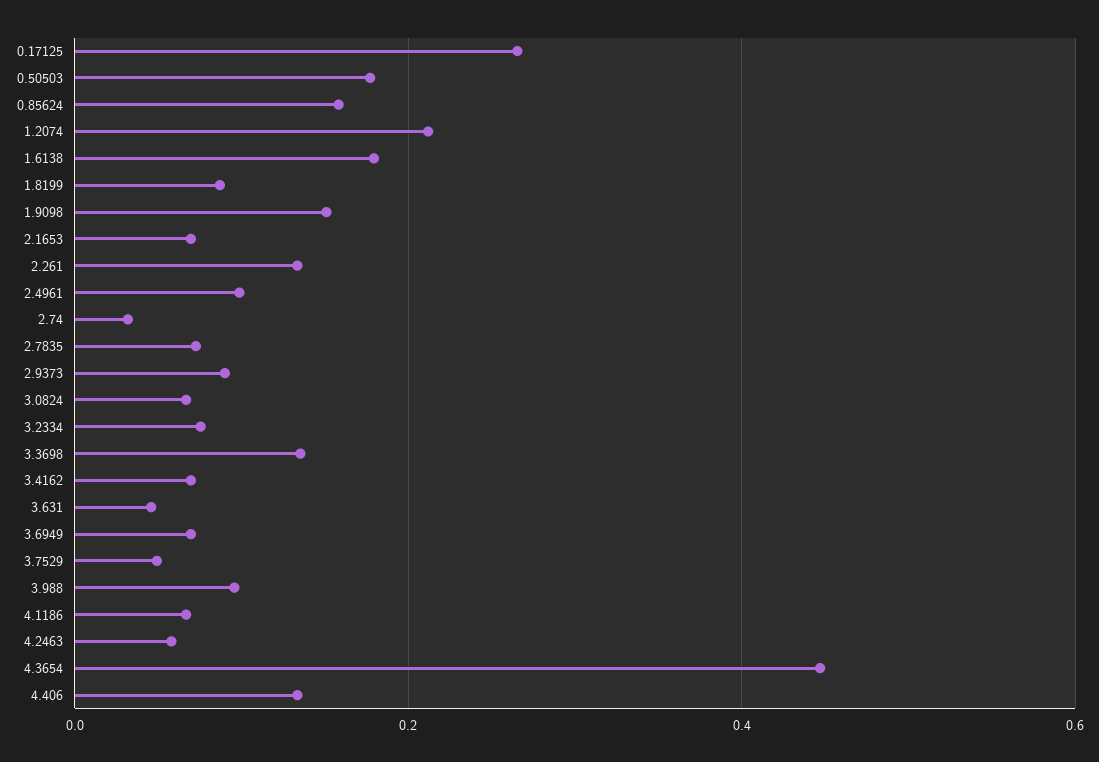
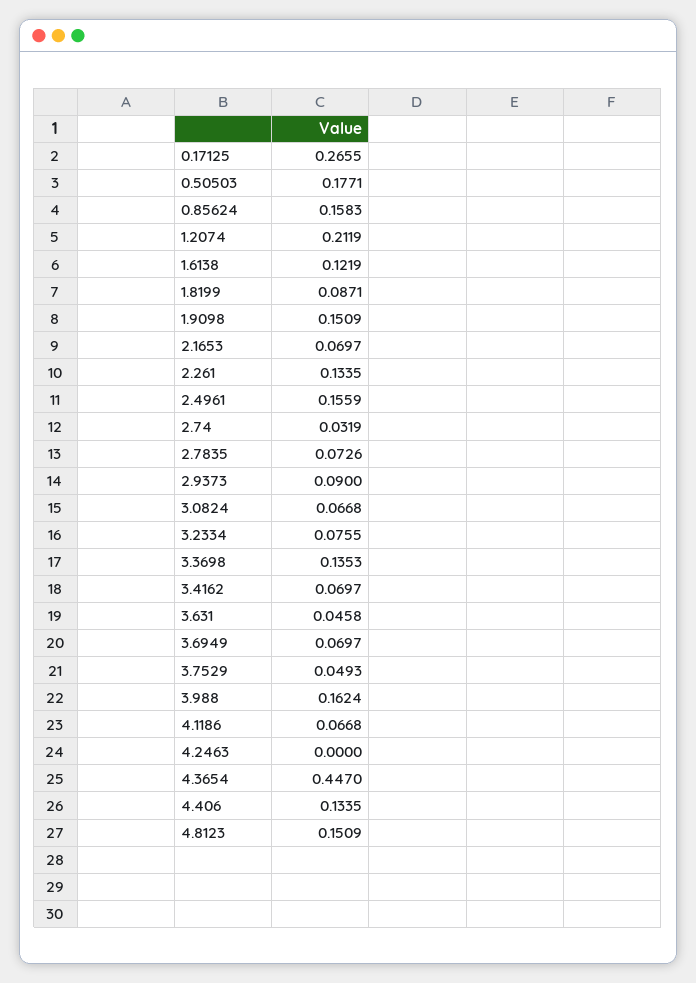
  {
    "0.17125": 0.2655,
    "0.50503": 0.1771,
    "0.85624": 0.1583,
    "1.2074": 0.2119,
-   "1.6138": 0.18,
+   "1.6138": 0.1219,
    "1.8199": 0.0871,
    "1.9098": 0.1509,
    "2.1653": 0.0697,
    "2.261": 0.1335,
-   "2.4961": 0.1,
+   "2.4961": 0.1559,
    "2.74": 0.0319,
    "2.7835": 0.0726,
    "2.9373": 0.09,
    "3.0824": 0.0668,
    "3.2334": 0.0755,
    "3.3698": 0.1353,
    "3.4162": 0.0697,
    "3.631": 0.0458,
    "3.6949": 0.0697,
    "3.7529": 0.0493,
-   "3.988": 0.1,
+   "3.988": 0.1624,
    "4.1186": 0.0668,
-   "4.2463": 0.06,
+   "4.2463": 0,
    "4.3654": 0.447,
-   "4.406": 0.1335
+   "4.406": 0.1335,
+   "4.8123": 0.1509
  }

